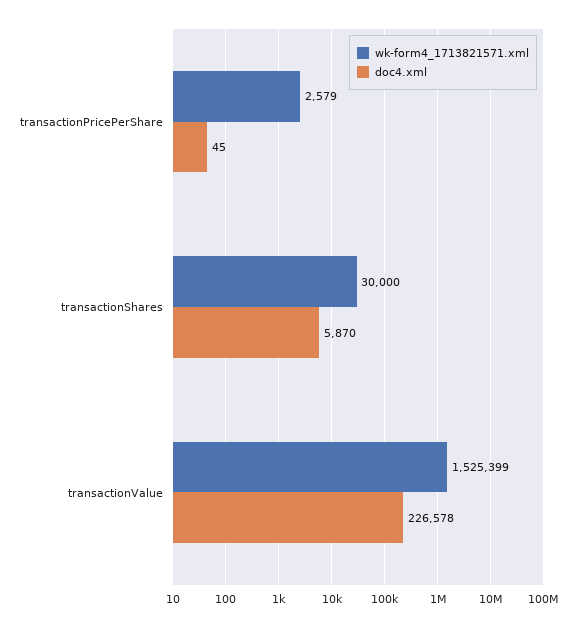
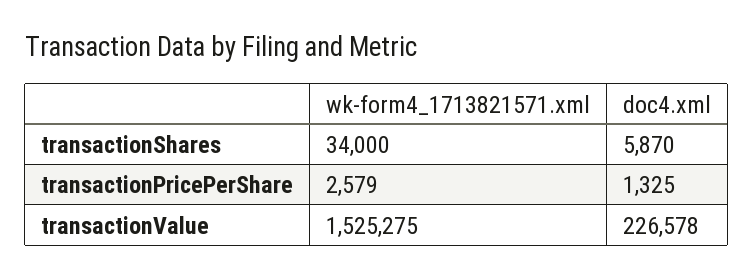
  {
    "wk-form4_1713821571.xml": {
      "transactionPricePerShare": 2579,
-     "transactionShares": 30000,
+     "transactionShares": 34000,
-     "transactionValue": 1525399
+     "transactionValue": 1525275
    },
    "doc4.xml": {
-     "transactionPricePerShare": 45,
+     "transactionPricePerShare": 1325,
      "transactionShares": 5870,
      "transactionValue": 226578
    }
  }

